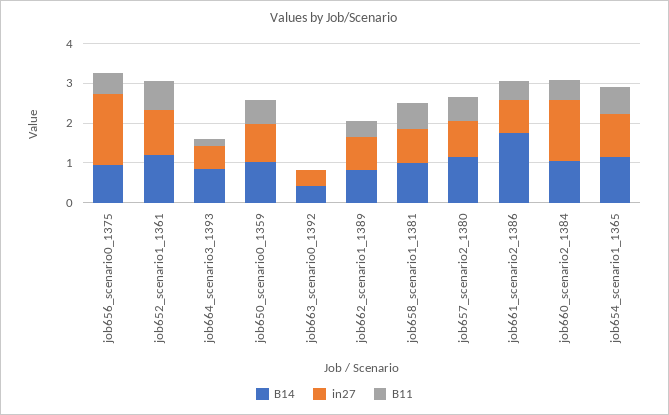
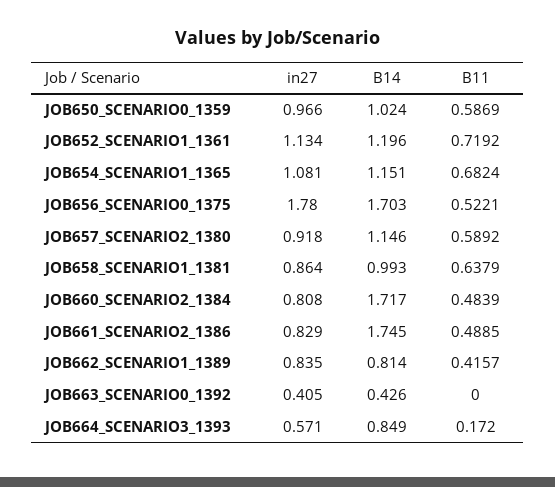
  {
    "B14": {
-     "job656_scenario0_1375": 1,
+     "job656_scenario0_1375": 1.703,
      "job652_scenario1_1361": 1.196,
      "job664_scenario3_1393": 0.849,
      "job650_scenario0_1359": 1.024,
      "job663_scenario0_1392": 0.426,
      "job662_scenario1_1389": 0.814,
      "job658_scenario1_1381": 0.993,
      "job657_scenario2_1380": 1.146,
      "job661_scenario2_1386": 1.745,
-     "job660_scenario2_1384": 1,
+     "job660_scenario2_1384": 1.717,
      "job654_scenario1_1365": 1.151
    },
    "in27": {
      "job656_scenario0_1375": 1.78,
      "job652_scenario1_1361": 1.134,
      "job664_scenario3_1393": 0.571,
      "job650_scenario0_1359": 0.966,
      "job663_scenario0_1392": 0.405,
      "job662_scenario1_1389": 0.835,
      "job658_scenario1_1381": 0.864,
      "job657_scenario2_1380": 0.918,
      "job661_scenario2_1386": 0.829,
-     "job660_scenario2_1384": 1.5,
+     "job660_scenario2_1384": 0.808,
      "job654_scenario1_1365": 1.081
    },
    "B11": {
      "job656_scenario0_1375": 0.5221,
      "job652_scenario1_1361": 0.7192,
      "job664_scenario3_1393": 0.172,
      "job650_scenario0_1359": 0.5869,
      "job663_scenario0_1392": 0,
      "job662_scenario1_1389": 0.4157,
      "job658_scenario1_1381": 0.6379,
      "job657_scenario2_1380": 0.5892,
      "job661_scenario2_1386": 0.4885,
      "job660_scenario2_1384": 0.4839,
      "job654_scenario1_1365": 0.6824
    }
  }

